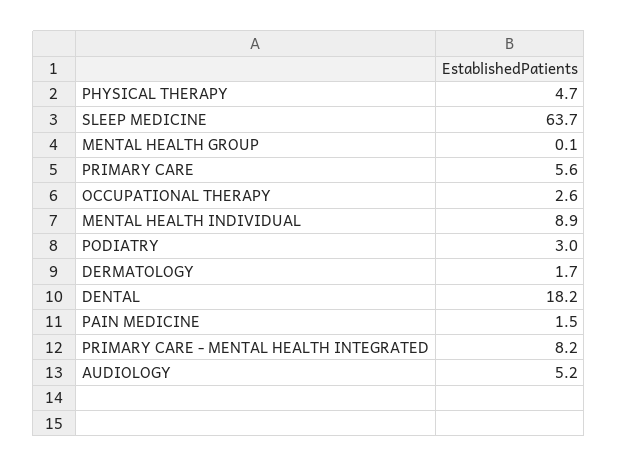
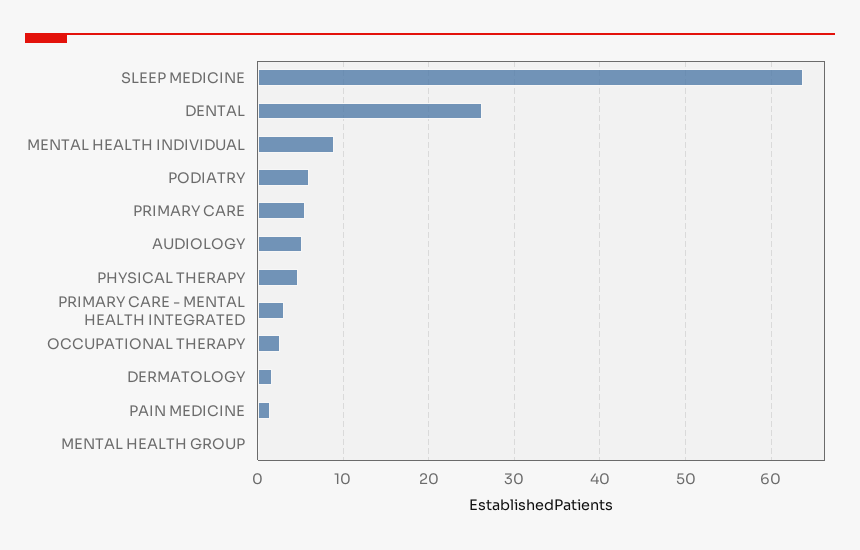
  {
    "PHYSICAL THERAPY": 4.7,
    "SLEEP MEDICINE": 63.7,
    "MENTAL HEALTH GROUP": 0.1,
    "PRIMARY CARE": 5.6,
    "OCCUPATIONAL THERAPY": 2.6,
    "MENTAL HEALTH INDIVIDUAL": 8.9,
-   "PODIATRY": 3,
+   "PODIATRY": 6,
    "DERMATOLOGY": 1.7,
-   "DENTAL": 18.2,
+   "DENTAL": 26,
    "PAIN MEDICINE": 1.5,
-   "PRIMARY CARE - MENTAL HEALTH INTEGRATED": 8.2,
+   "PRIMARY CARE - MENTAL HEALTH INTEGRATED": 3,
    "AUDIOLOGY": 5.2
  }

